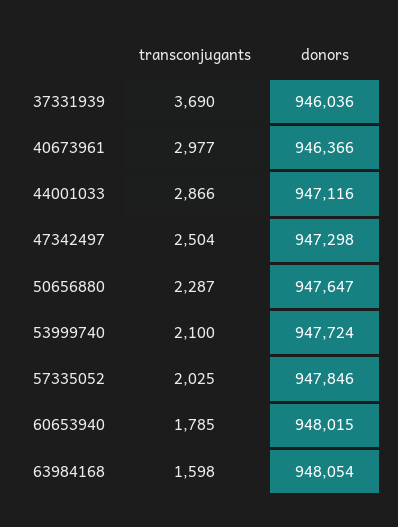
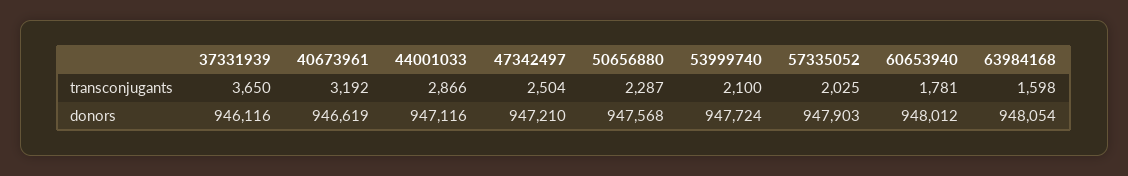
  {
    "transconjugants": {
-     "37331939": 3690,
+     "37331939": 3650,
-     "40673961": 2977,
+     "40673961": 3192,
      "44001033": 2866,
      "47342497": 2504,
      "50656880": 2287,
      "53999740": 2100,
      "57335052": 2025,
-     "60653940": 1785,
+     "60653940": 1781,
      "63984168": 1598
    },
    "donors": {
-     "37331939": 946036,
+     "37331939": 946116,
-     "40673961": 946366,
+     "40673961": 946619,
      "44001033": 947116,
-     "47342497": 947298,
+     "47342497": 947210,
-     "50656880": 947647,
+     "50656880": 947568,
      "53999740": 947724,
-     "57335052": 947846,
+     "57335052": 947903,
-     "60653940": 948015,
+     "60653940": 948012,
      "63984168": 948054
    }
  }

